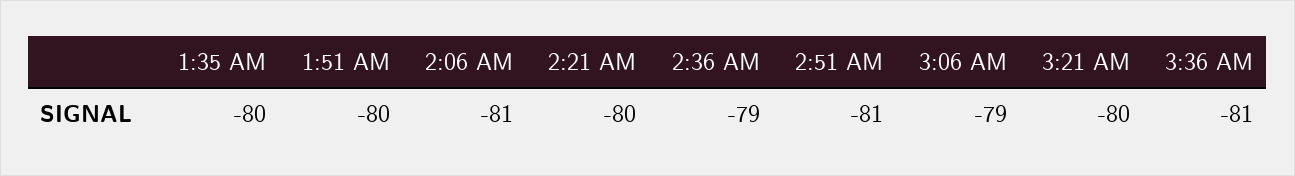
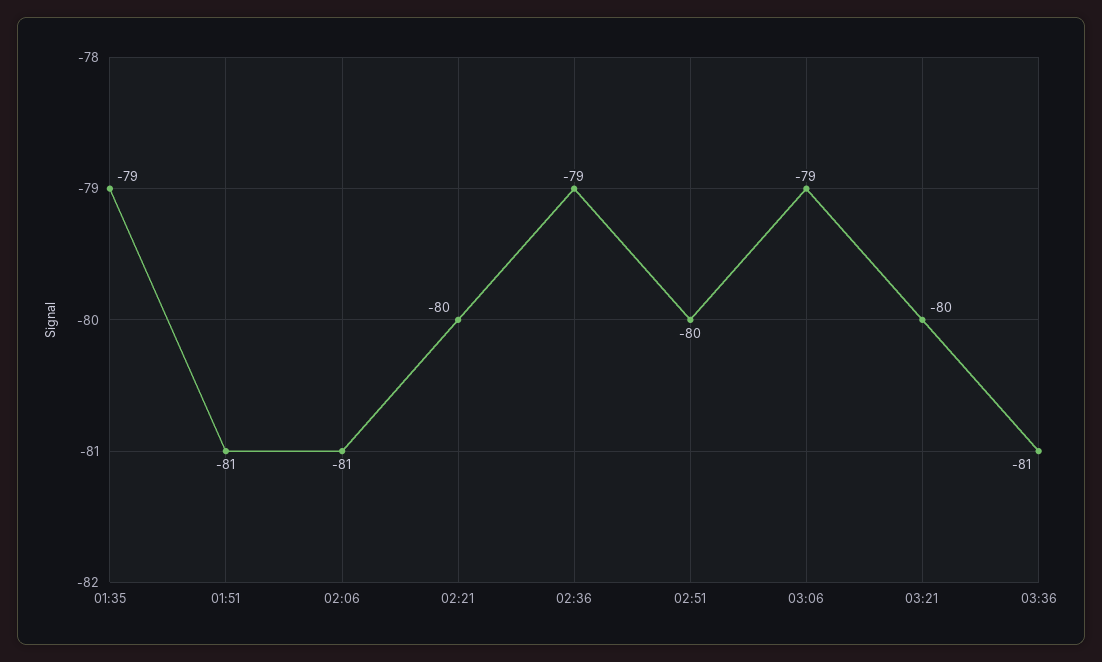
  {
-   "1:35 AM": -80,
+   "1:35 AM": -79,
-   "1:51 AM": -80,
+   "1:51 AM": -81,
    "2:06 AM": -81,
    "2:21 AM": -80,
    "2:36 AM": -79,
-   "2:51 AM": -81,
+   "2:51 AM": -80,
    "3:06 AM": -79,
    "3:21 AM": -80,
    "3:36 AM": -81
  }

